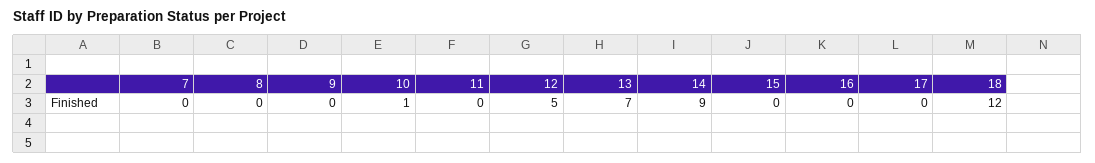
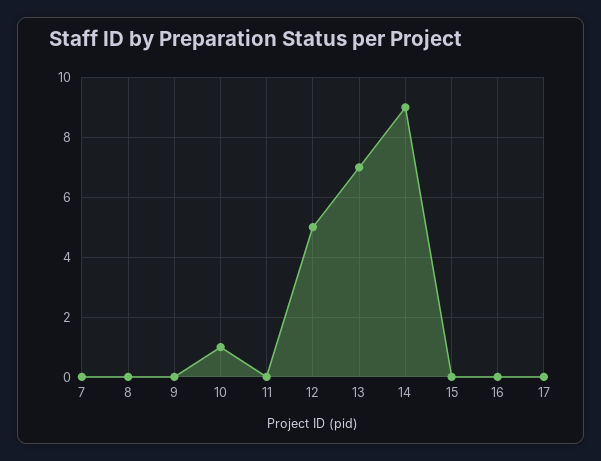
  {
    "7": 0,
    "8": 0,
    "9": 0,
    "10": 1,
    "11": 0,
    "12": 5,
    "13": 7,
    "14": 9,
    "15": 0,
    "16": 0,
-   "17": 0,
+   "17": 0
-   "18": 12
  }

